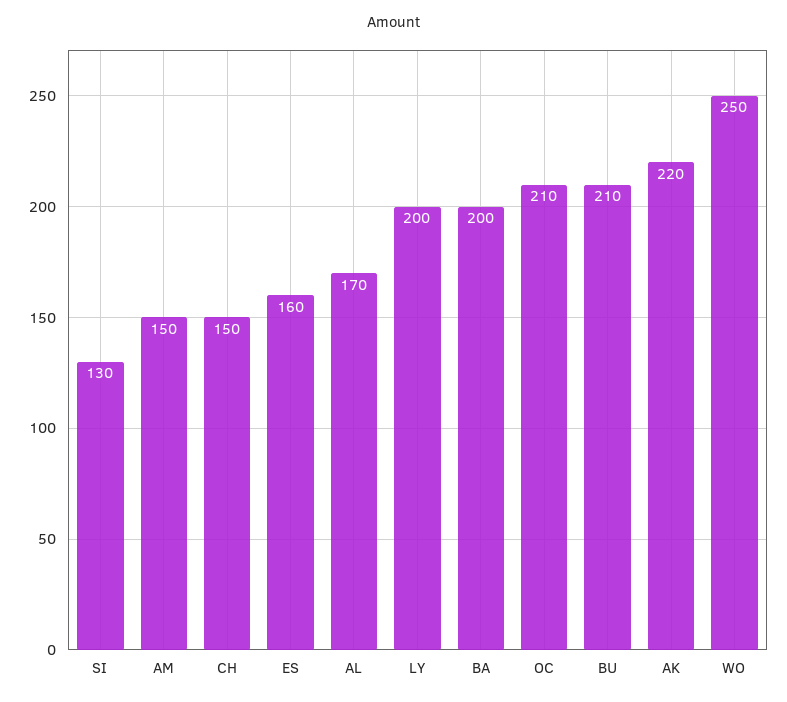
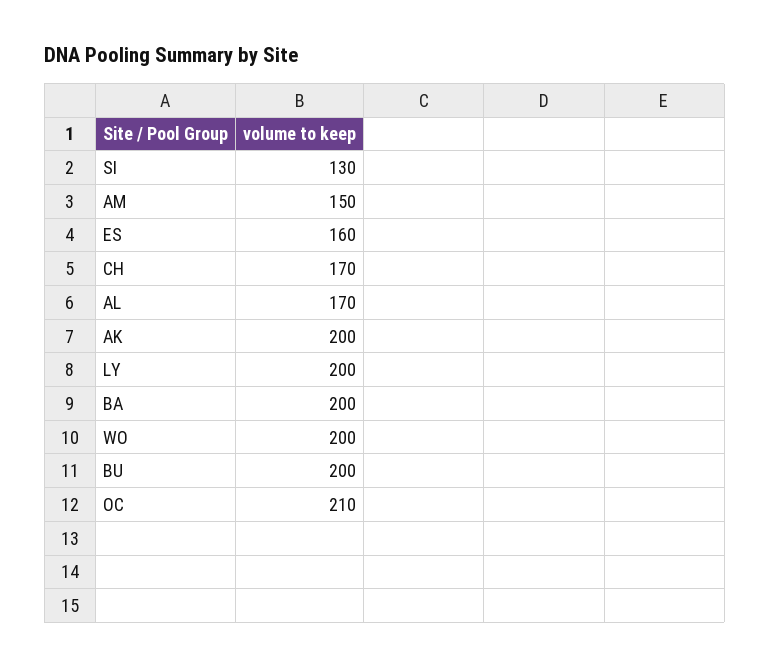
  {
    "SI": 130,
    "AM": 150,
-   "CH": 150,
+   "CH": 170,
    "ES": 160,
    "AL": 170,
    "LY": 200,
    "BA": 200,
    "OC": 210,
-   "BU": 210,
+   "BU": 200,
-   "AK": 220,
+   "AK": 200,
-   "WO": 250
+   "WO": 200
  }

